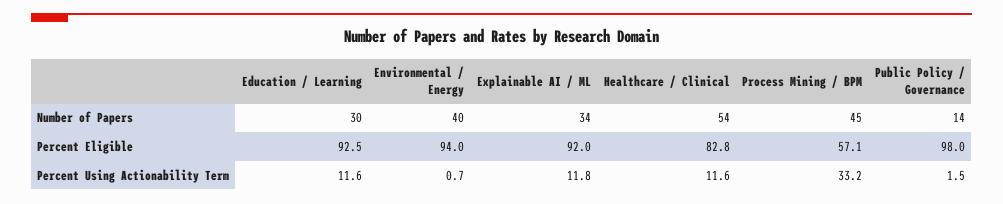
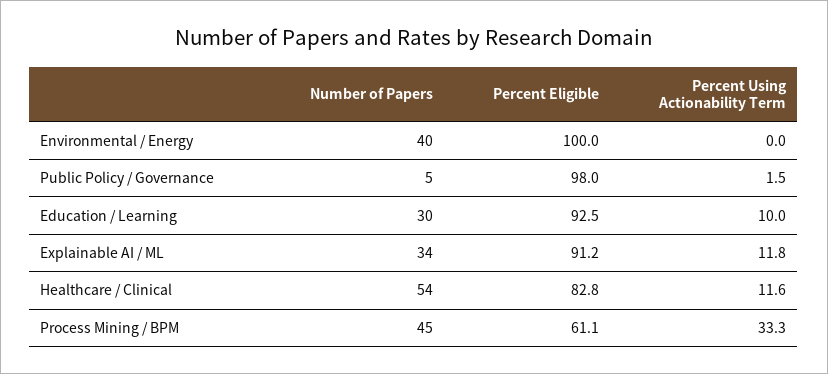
  {
    "Education / Learning": {
      "Number of Papers": 30,
      "Percent Eligible": 92.5,
-     "Percent Using Actionability Term": 11.6
+     "Percent Using Actionability Term": 10
    },
    "Environmental / Energy": {
      "Number of Papers": 40,
-     "Percent Eligible": 94,
+     "Percent Eligible": 100,
-     "Percent Using Actionability Term": 0.7
+     "Percent Using Actionability Term": 0
    },
    "Explainable AI / ML": {
      "Number of Papers": 34,
-     "Percent Eligible": 92,
+     "Percent Eligible": 91.2,
      "Percent Using Actionability Term": 11.8
    },
    "Healthcare / Clinical": {
      "Number of Papers": 54,
      "Percent Eligible": 82.8,
      "Percent Using Actionability Term": 11.6
    },
    "Process Mining / BPM": {
      "Number of Papers": 45,
-     "Percent Eligible": 57.1,
+     "Percent Eligible": 61.1,
-     "Percent Using Actionability Term": 33.2
+     "Percent Using Actionability Term": 33.3
    },
    "Public Policy / Governance": {
-     "Number of Papers": 14,
+     "Number of Papers": 5,
      "Percent Eligible": 98,
      "Percent Using Actionability Term": 1.5
    }
  }

